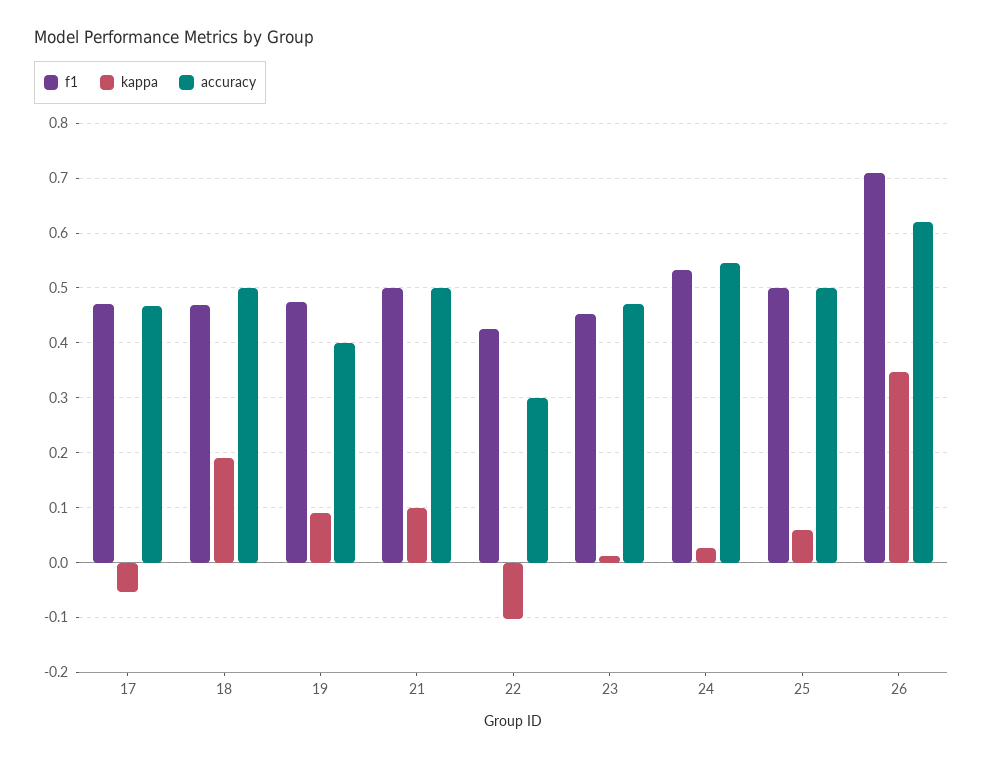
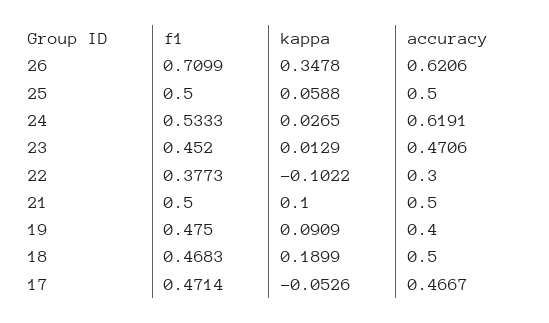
  {
    "f1": {
      "17": 0.4714,
      "18": 0.4683,
      "19": 0.475,
      "21": 0.5,
-     "22": 0.42,
+     "22": 0.3773,
      "23": 0.452,
      "24": 0.5333,
      "25": 0.5,
      "26": 0.7099
    },
    "kappa": {
      "17": -0.0526,
      "18": 0.1899,
      "19": 0.0909,
      "21": 0.1,
      "22": -0.1022,
      "23": 0.0129,
      "24": 0.0265,
      "25": 0.0588,
      "26": 0.3478
    },
    "accuracy": {
      "17": 0.4667,
      "18": 0.5,
      "19": 0.4,
      "21": 0.5,
      "22": 0.3,
      "23": 0.4706,
-     "24": 0.54,
+     "24": 0.6191,
      "25": 0.5,
      "26": 0.6206
    }
  }

